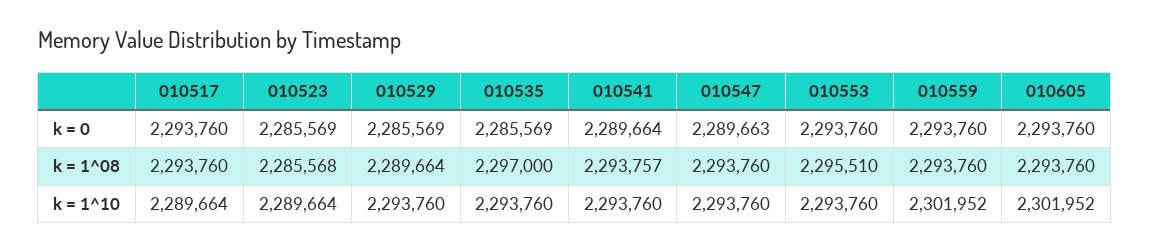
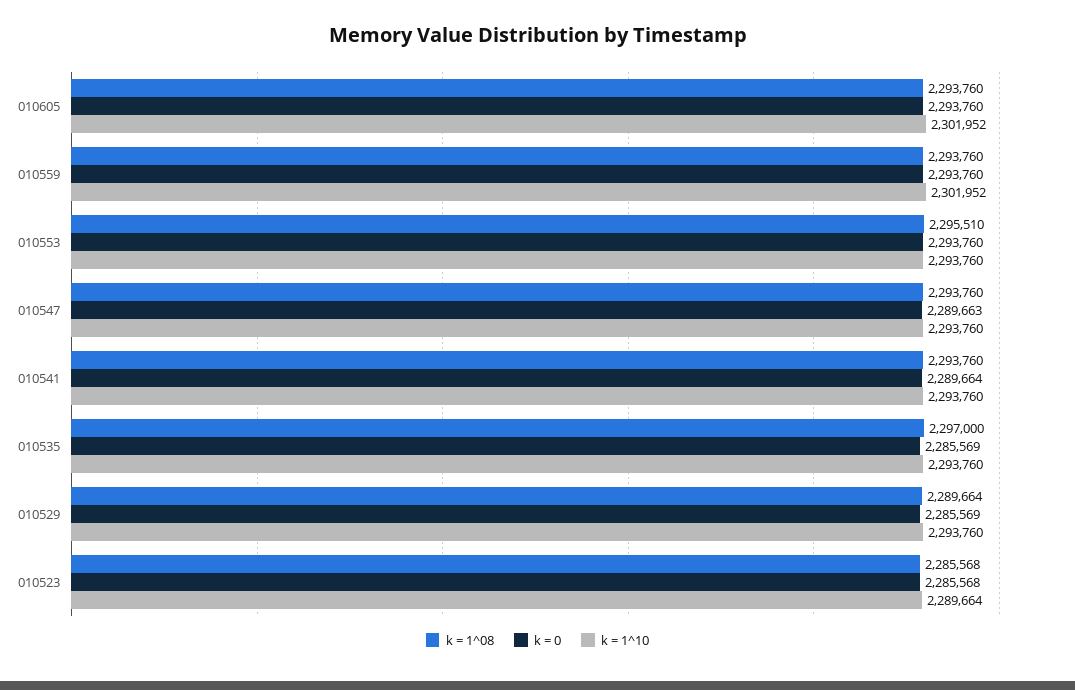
  {
    "k = 0": {
-     "010517": 2293760,
-     "010523": 2285569,
+     "010523": 2285568,
      "010529": 2285569,
      "010535": 2285569,
      "010541": 2289664,
      "010547": 2289663,
      "010553": 2293760,
      "010559": 2293760,
      "010605": 2293760
    },
    "k = 1^08": {
-     "010517": 2293760,
      "010523": 2285568,
      "010529": 2289664,
      "010535": 2297000,
-     "010541": 2293757,
+     "010541": 2293760,
      "010547": 2293760,
      "010553": 2295510,
      "010559": 2293760,
      "010605": 2293760
    },
    "k = 1^10": {
-     "010517": 2289664,
      "010523": 2289664,
      "010529": 2293760,
      "010535": 2293760,
      "010541": 2293760,
      "010547": 2293760,
      "010553": 2293760,
      "010559": 2301952,
      "010605": 2301952
    }
  }

